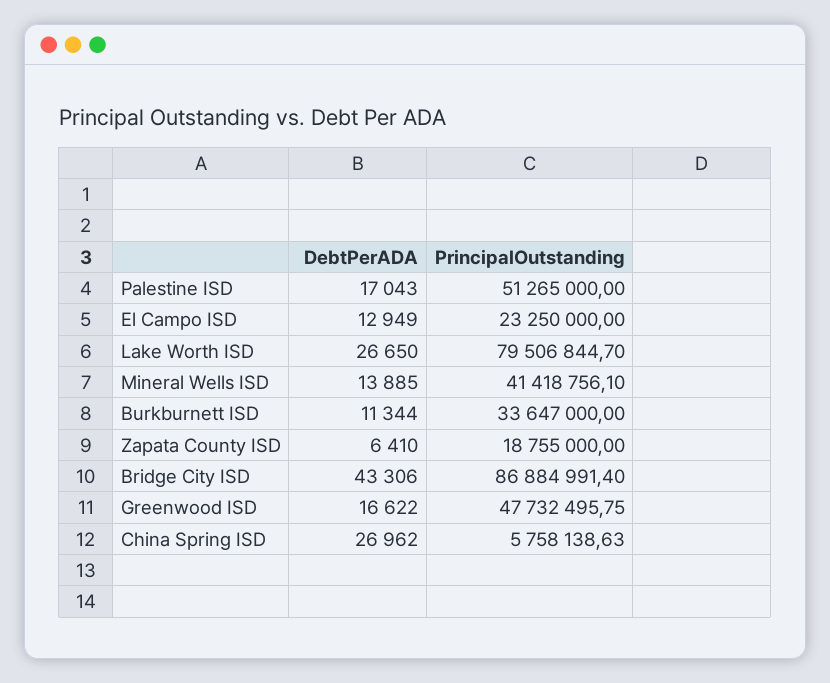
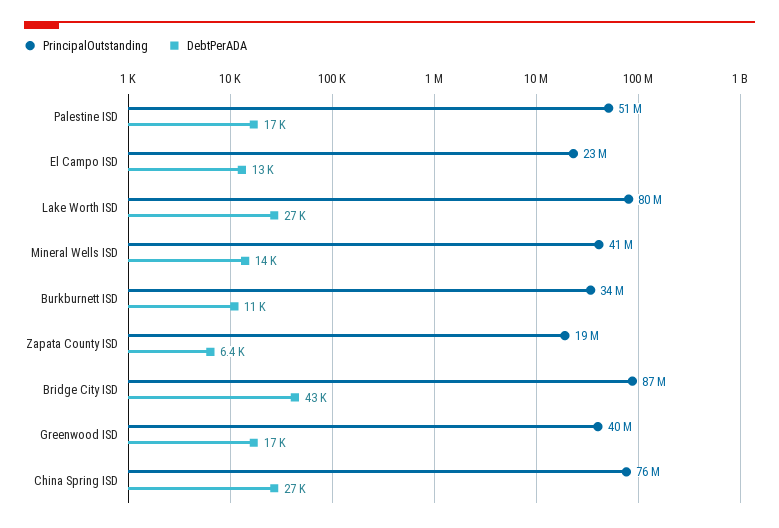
  {
    "DebtPerADA": {
      "Palestine ISD": 17043,
      "El Campo ISD": 12949,
      "Lake Worth ISD": 26650,
      "Mineral Wells ISD": 13885,
      "Burkburnett ISD": 11344,
      "Zapata County ISD": 6410,
      "Bridge City ISD": 43306,
      "Greenwood ISD": 16622,
      "China Spring ISD": 26962
    },
    "PrincipalOutstanding": {
      "Palestine ISD": 51265000,
      "El Campo ISD": 23250000,
      "Lake Worth ISD": 79506844.7,
      "Mineral Wells ISD": 41418756.1,
      "Burkburnett ISD": 33647000,
      "Zapata County ISD": 18755000,
      "Bridge City ISD": 86884991.4,
-     "Greenwood ISD": 47732495.75,
+     "Greenwood ISD": 40000000,
-     "China Spring ISD": 5758138.63
+     "China Spring ISD": 76000000
    }
  }

